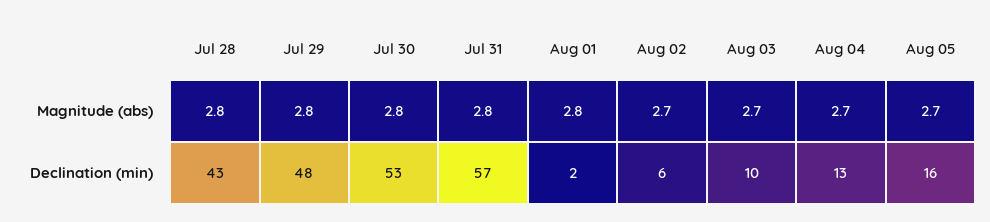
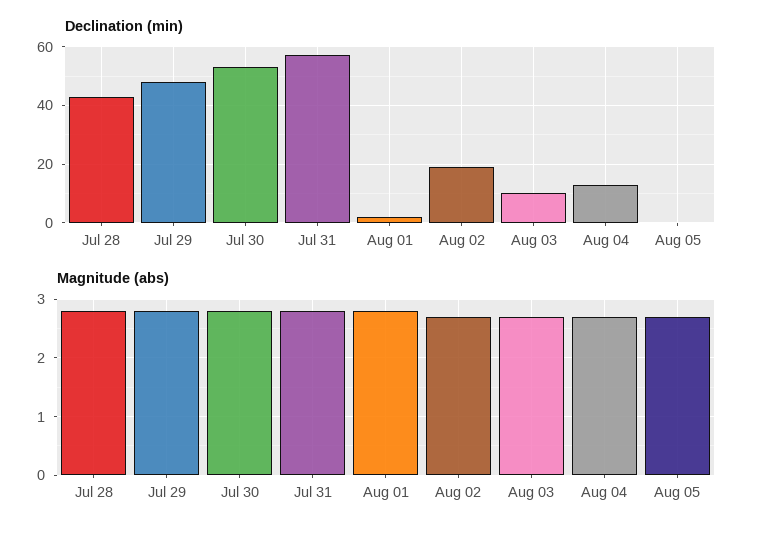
  {
    "Magnitude (abs)": {
      "Jul 28": 2.8,
      "Jul 29": 2.8,
      "Jul 30": 2.8,
      "Jul 31": 2.8,
      "Aug 01": 2.8,
      "Aug 02": 2.7,
      "Aug 03": 2.7,
      "Aug 04": 2.7,
      "Aug 05": 2.7
    },
    "Declination (min)": {
      "Jul 28": 43,
      "Jul 29": 48,
      "Jul 30": 53,
      "Jul 31": 57,
      "Aug 01": 2,
-     "Aug 02": 6,
+     "Aug 02": 20,
      "Aug 03": 10,
      "Aug 04": 13,
-     "Aug 05": 16
+     "Aug 05": 0
    }
  }

